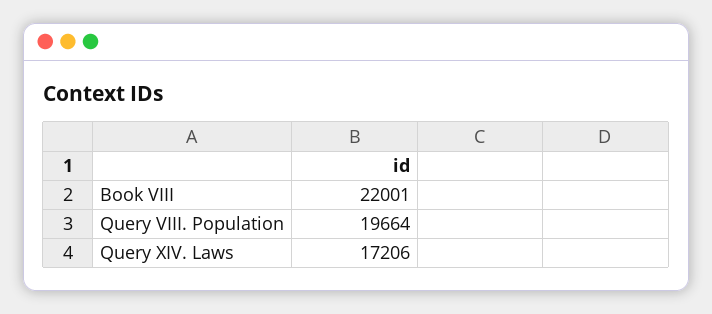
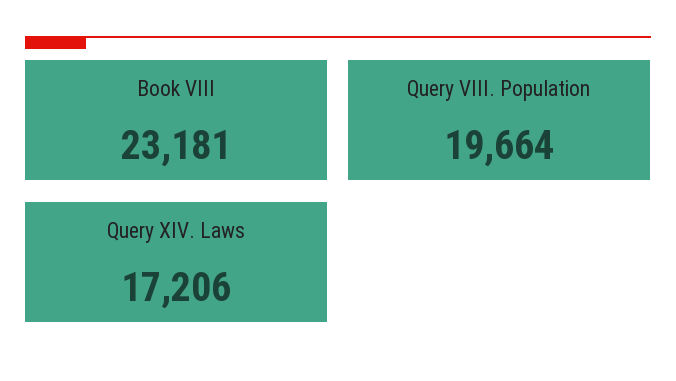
  {
-   "Book VIII": 22001,
+   "Book VIII": 23181,
    "Query VIII. Population": 19664,
    "Query XIV. Laws": 17206
  }

